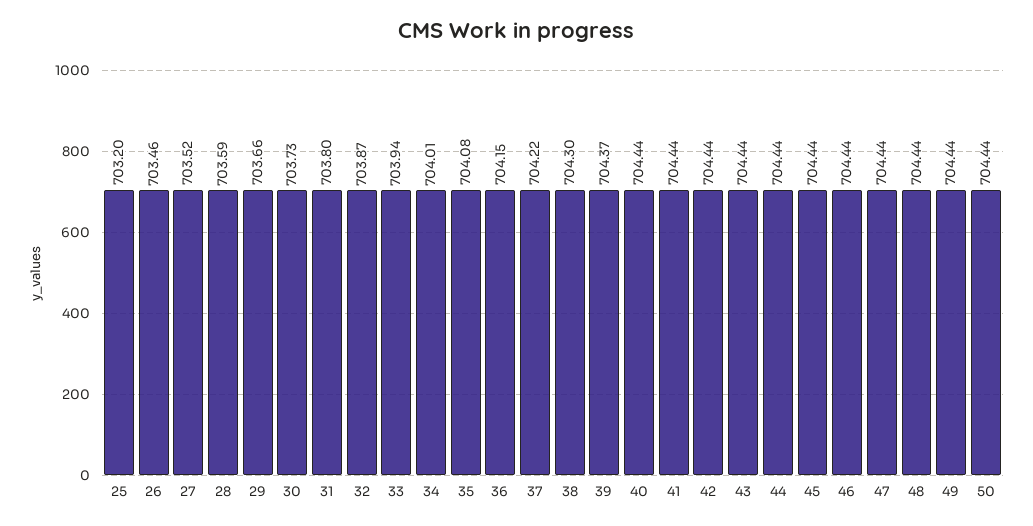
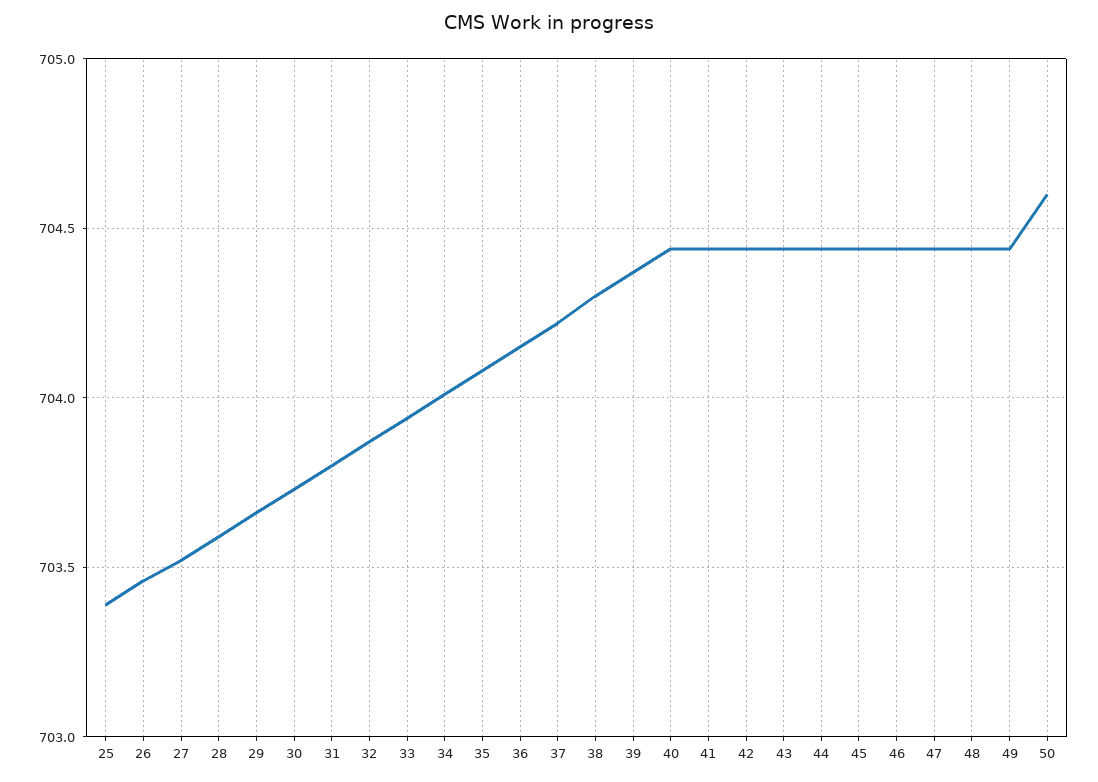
  {
-   "25": 703.2,
+   "25": 703.4,
    "26": 703.46,
    "27": 703.52,
    "28": 703.59,
    "29": 703.66,
    "30": 703.73,
    "31": 703.8,
    "32": 703.87,
    "33": 703.94,
    "34": 704.01,
    "35": 704.08,
    "36": 704.15,
    "37": 704.22,
    "38": 704.3,
    "39": 704.37,
    "40": 704.44,
    "41": 704.44,
    "42": 704.44,
    "43": 704.44,
    "44": 704.44,
    "45": 704.44,
    "46": 704.44,
    "47": 704.44,
    "48": 704.44,
    "49": 704.44,
-   "50": 704.44
+   "50": 704.6
  }

